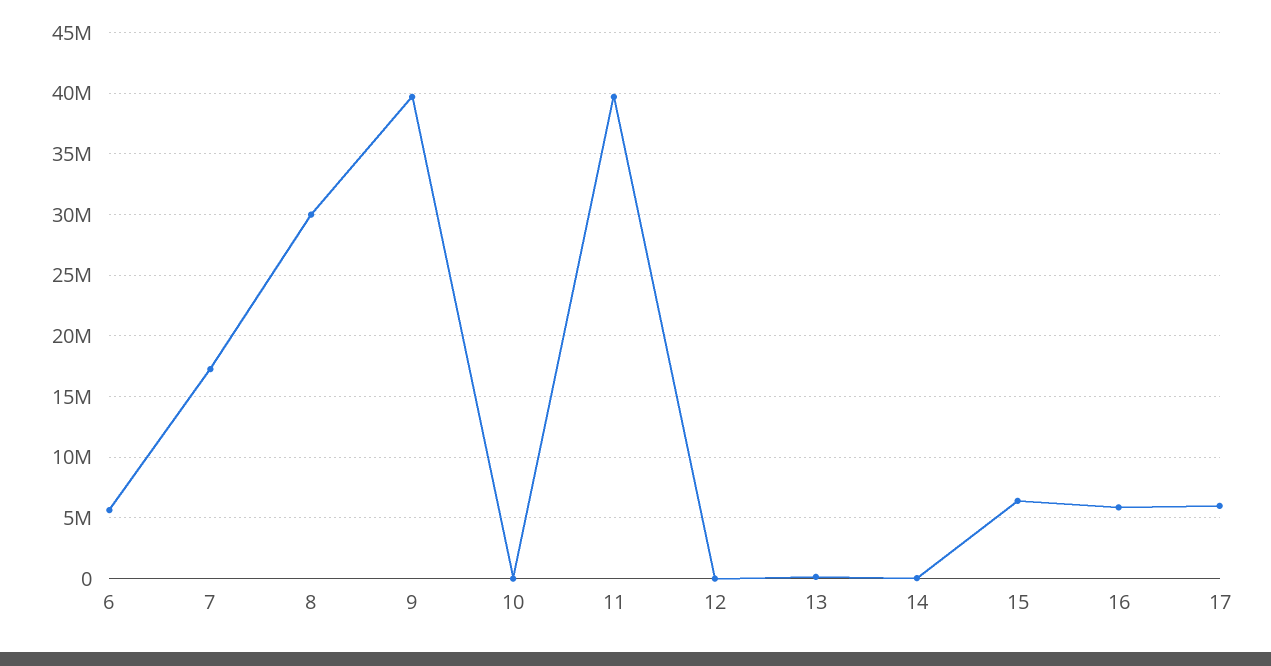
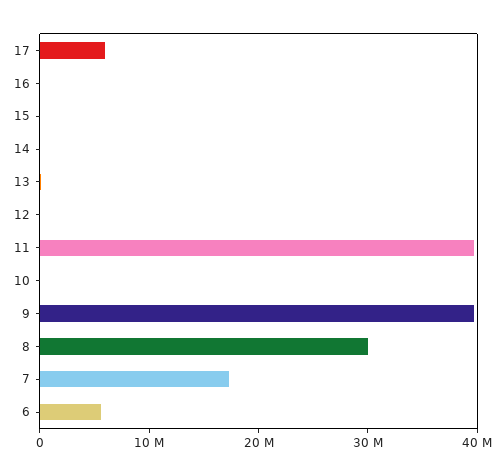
  {
    "6": 5500000,
    "7": 17500000,
    "8": 30000000,
    "9": 39500000,
    "10": 0,
    "11": 39500000,
    "12": 0,
    "13": 0,
    "14": 0,
-   "15": 6500000,
+   "15": 0,
-   "16": 6000000,
+   "16": 0,
    "17": 6000000
  }

